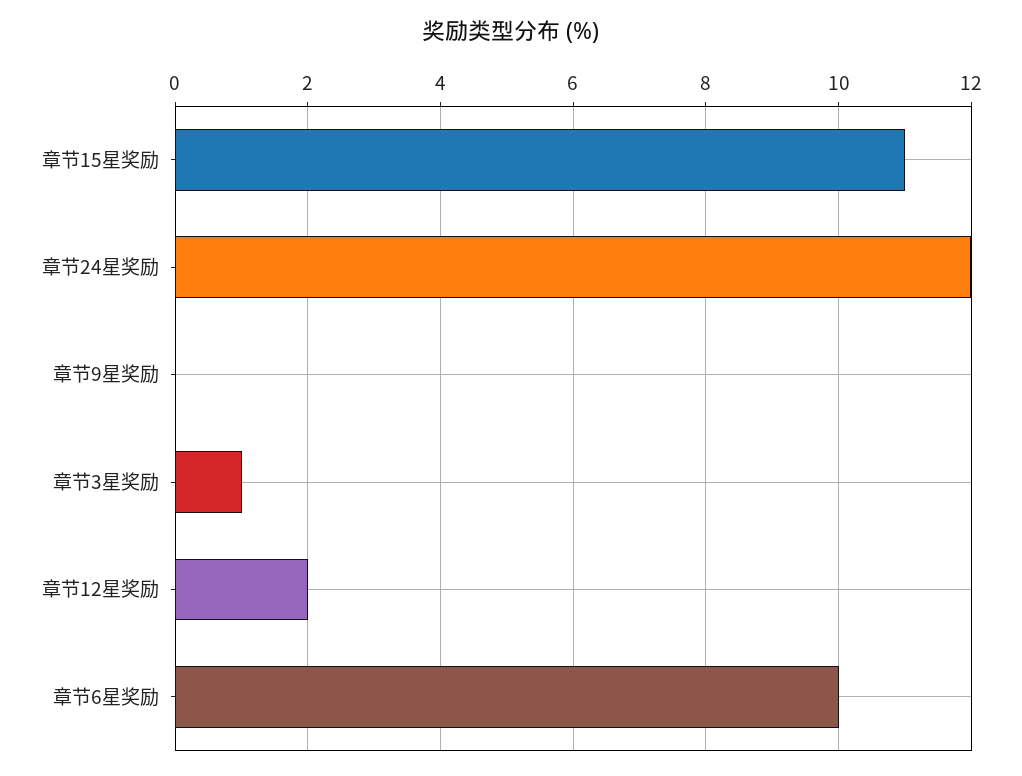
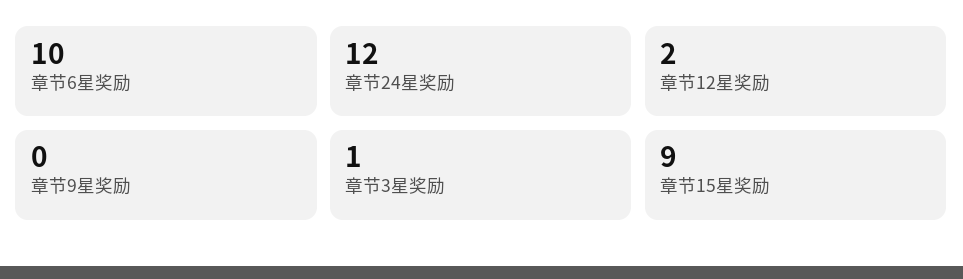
  {
-   "章节15星奖励": 11,
+   "章节15星奖励": 9,
    "章节24星奖励": 12,
    "章节9星奖励": 0,
    "章节3星奖励": 1,
    "章节12星奖励": 2,
    "章节6星奖励": 10
  }

